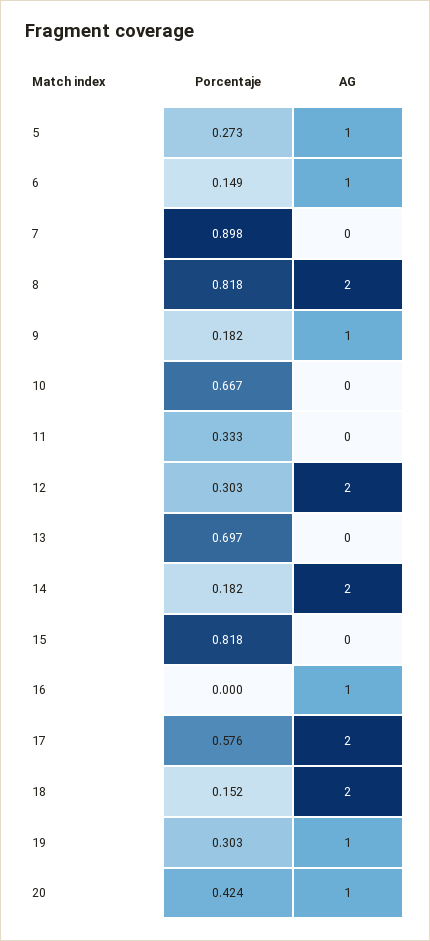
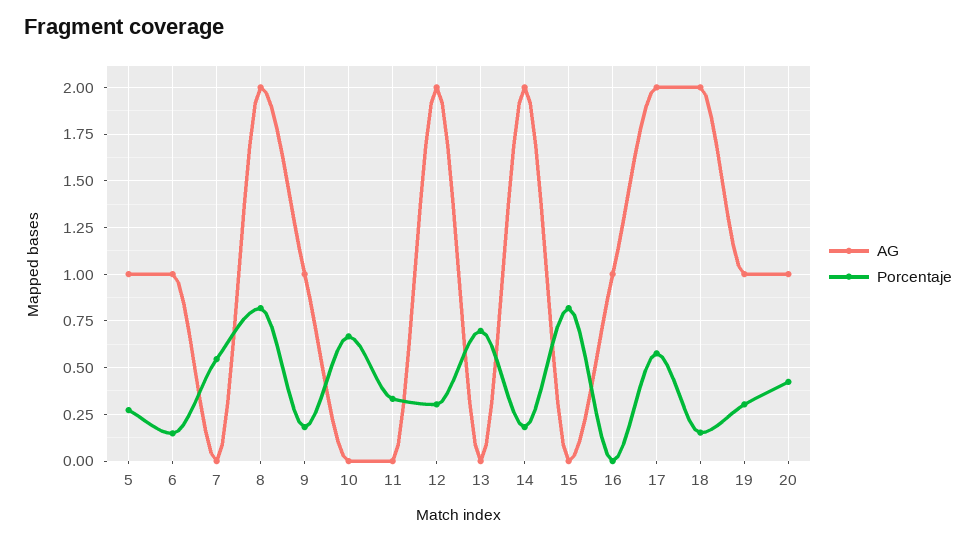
  {
    "Porcentaje": {
      "5": 0.273,
      "6": 0.149,
-     "7": 0.898,
+     "7": 0.55,
      "8": 0.818,
      "9": 0.182,
      "10": 0.667,
      "11": 0.333,
      "12": 0.303,
      "13": 0.697,
      "14": 0.182,
      "15": 0.818,
      "16": 0,
      "17": 0.576,
      "18": 0.152,
      "19": 0.303,
      "20": 0.424
    },
    "AG": {
      "5": 1,
      "6": 1,
      "7": 0,
      "8": 2,
      "9": 1,
      "10": 0,
      "11": 0,
      "12": 2,
      "13": 0,
      "14": 2,
      "15": 0,
      "16": 1,
      "17": 2,
      "18": 2,
      "19": 1,
      "20": 1
    }
  }

